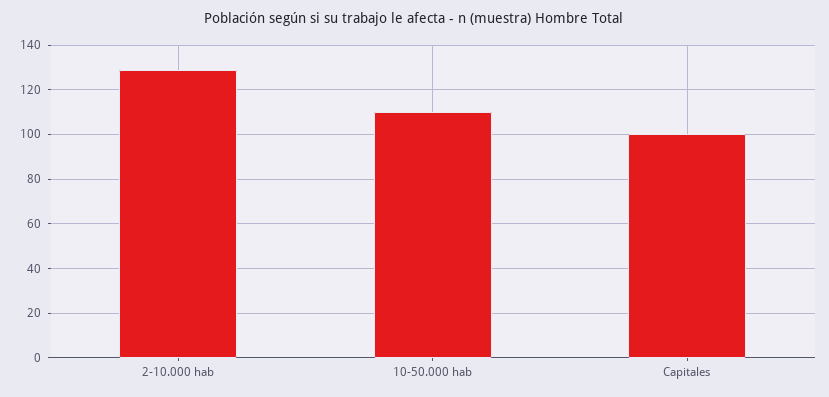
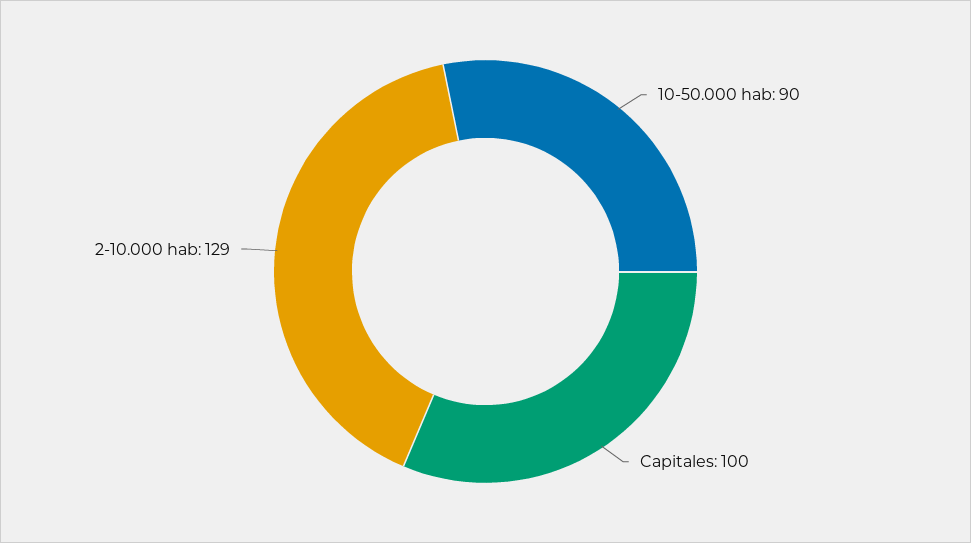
  {
    "2-10.000 hab": 129,
-   "10-50.000 hab": 110,
+   "10-50.000 hab": 90,
    "Capitales": 100
  }

